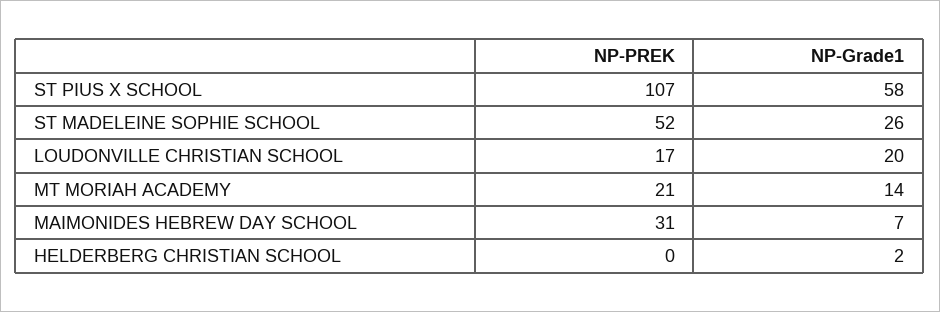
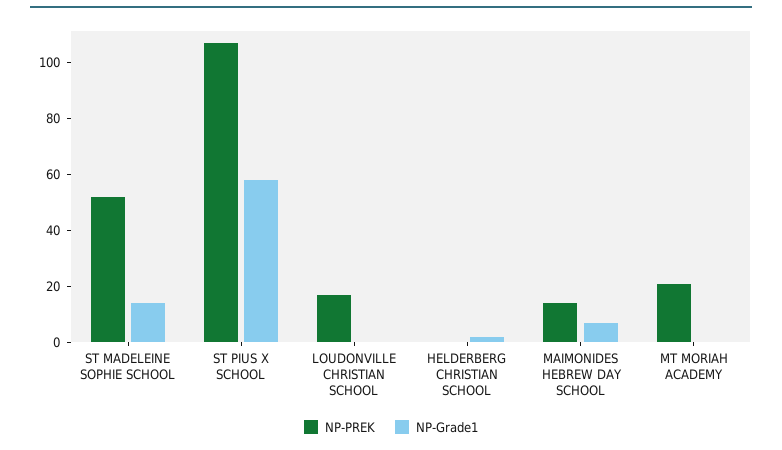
  {
    "NP-PREK": {
      "ST PIUS X SCHOOL": 107,
      "ST MADELEINE SOPHIE SCHOOL": 52,
      "LOUDONVILLE CHRISTIAN SCHOOL": 17,
      "MT MORIAH ACADEMY": 21,
-     "MAIMONIDES HEBREW DAY SCHOOL": 31,
+     "MAIMONIDES HEBREW DAY SCHOOL": 15,
      "HELDERBERG CHRISTIAN SCHOOL": 0
    },
    "NP-Grade1": {
      "ST PIUS X SCHOOL": 58,
-     "ST MADELEINE SOPHIE SCHOOL": 26,
+     "ST MADELEINE SOPHIE SCHOOL": 15,
-     "LOUDONVILLE CHRISTIAN SCHOOL": 20,
+     "LOUDONVILLE CHRISTIAN SCHOOL": 0,
-     "MT MORIAH ACADEMY": 14,
+     "MT MORIAH ACADEMY": 0,
      "MAIMONIDES HEBREW DAY SCHOOL": 7,
      "HELDERBERG CHRISTIAN SCHOOL": 2
    }
  }

